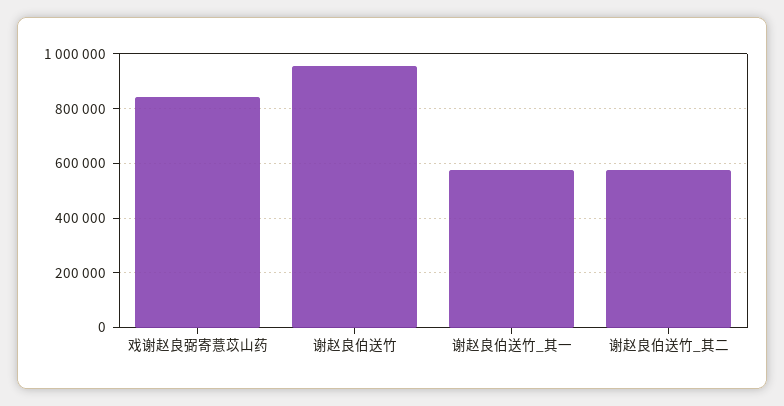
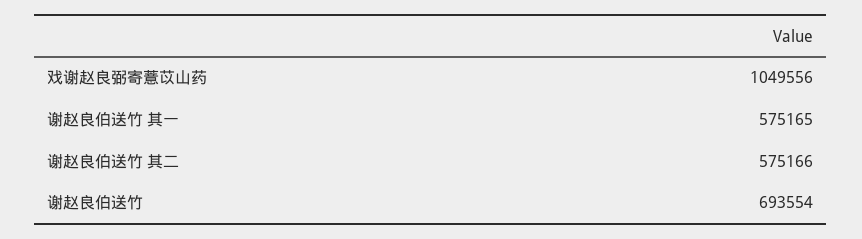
  {
-   "戏谢赵良弼寄薏苡山药": 850000,
+   "戏谢赵良弼寄薏苡山药": 1049556,
-   "谢赵良伯送竹": 950000,
+   "谢赵良伯送竹": 693554,
    "谢赵良伯送竹_其一": 575165,
    "谢赵良伯送竹_其二": 575166
  }

